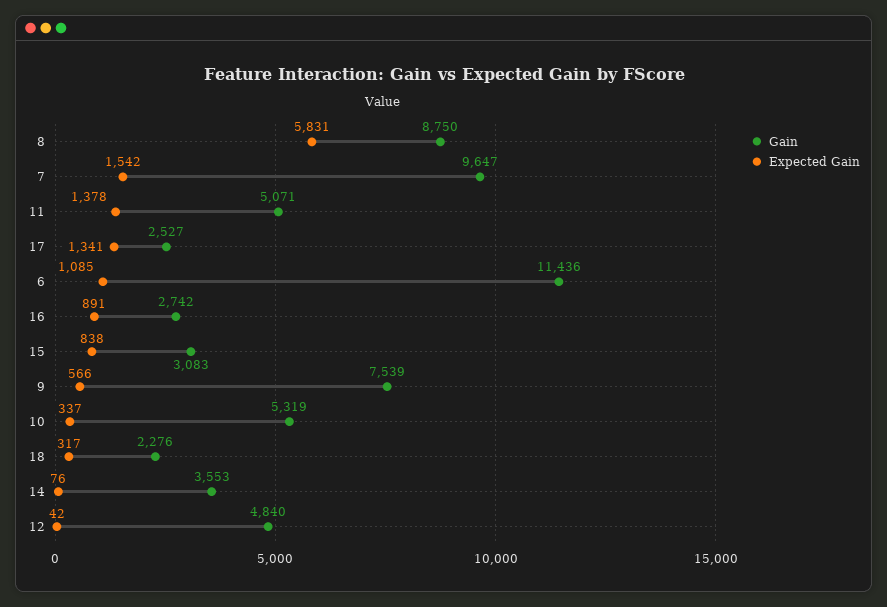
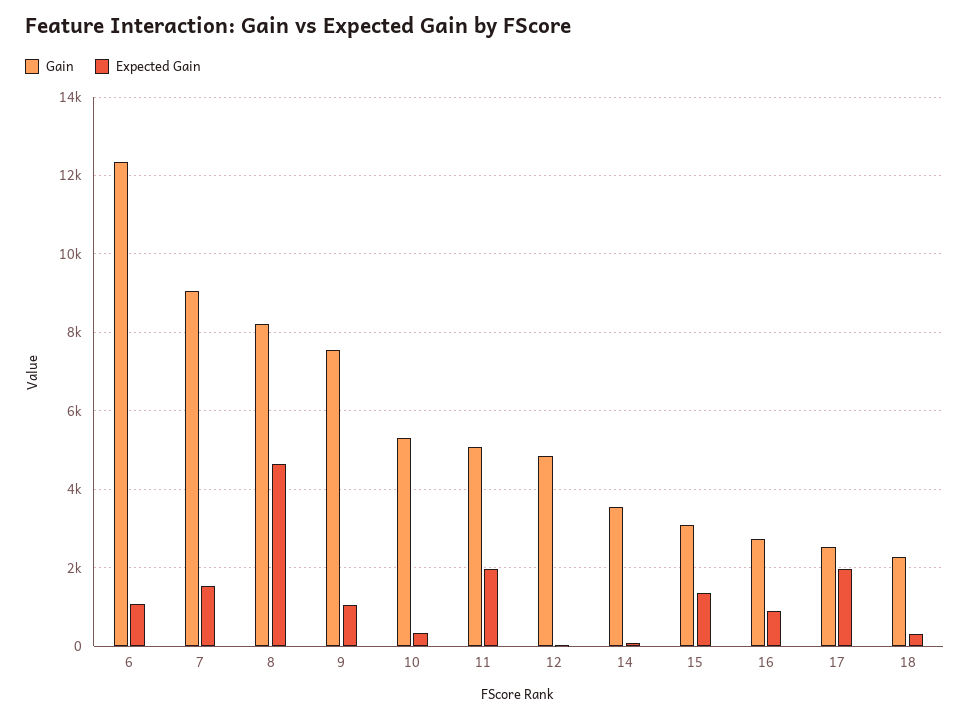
  {
    "Gain": {
-     "8": 8750,
+     "8": 8200,
-     "7": 9647,
+     "7": 9000,
      "11": 5071,
      "17": 2527,
-     "6": 11436,
+     "6": 12400,
      "16": 2742,
      "15": 3083,
      "9": 7539,
      "10": 5319,
      "18": 2276,
      "14": 3553,
      "12": 4840
    },
    "Expected Gain": {
-     "8": 5831,
+     "8": 4600,
      "7": 1542,
-     "11": 1378,
+     "11": 2000,
-     "17": 1341,
+     "17": 2000,
      "6": 1085,
      "16": 891,
-     "15": 838,
+     "15": 1400,
-     "9": 566,
+     "9": 1000,
      "10": 337,
      "18": 317,
      "14": 76,
      "12": 42
    }
  }

